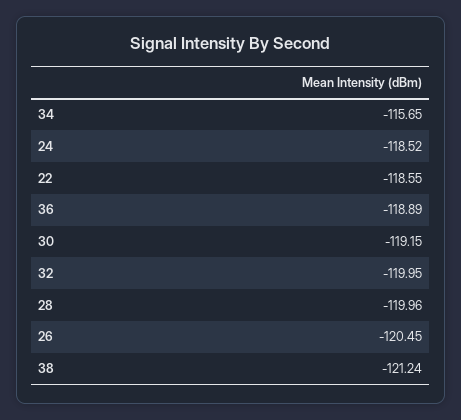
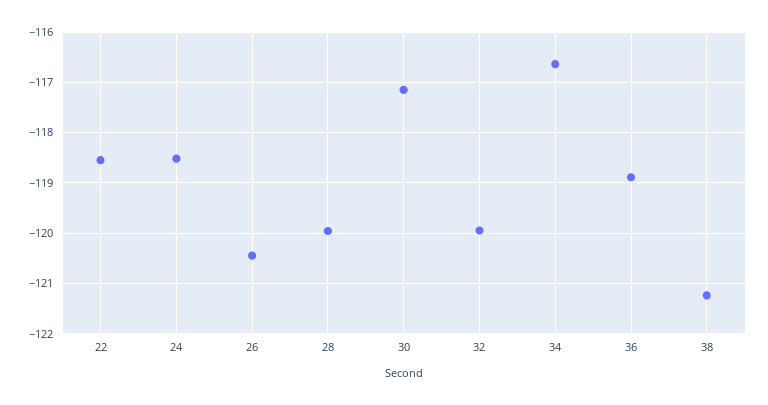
  {
-   "34": -115.65,
+   "34": -116.6,
    "24": -118.52,
    "22": -118.55,
    "36": -118.89,
-   "30": -119.15,
+   "30": -117.2,
    "32": -119.95,
    "28": -119.96,
    "26": -120.45,
    "38": -121.24
  }

